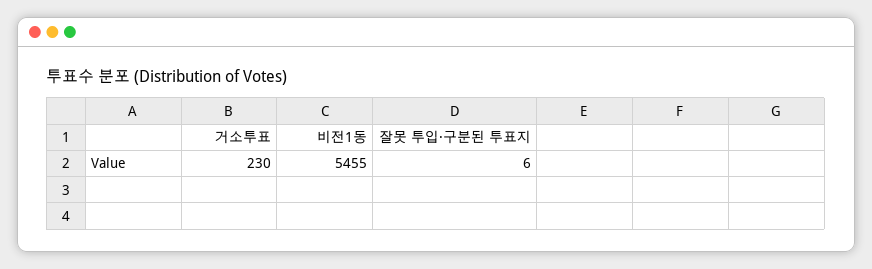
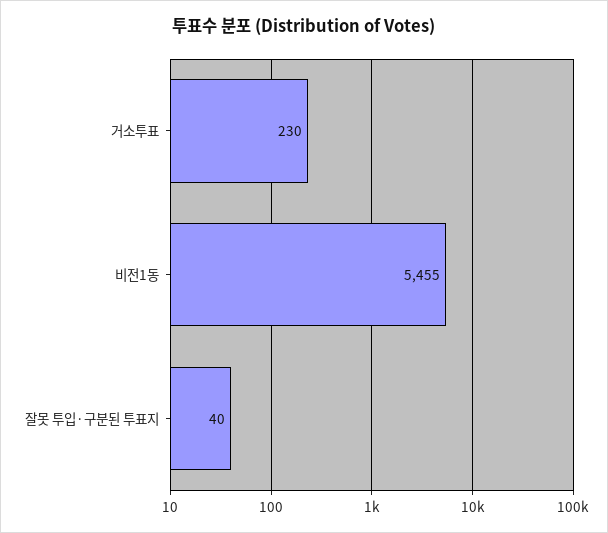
  {
    "거소투표": 230,
    "비전1동": 5455,
-   "잘못 투입·구분된 투표지": 6
+   "잘못 투입·구분된 투표지": 40
  }

